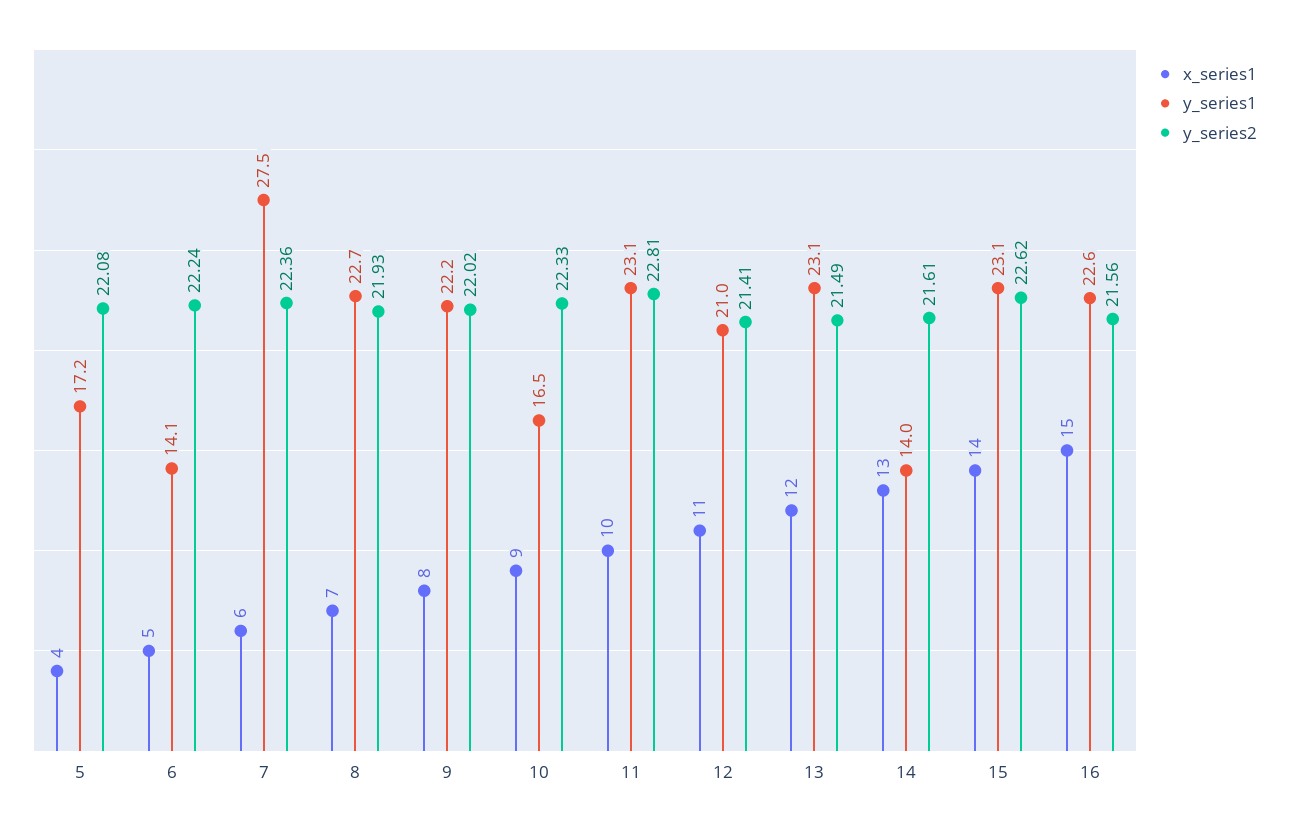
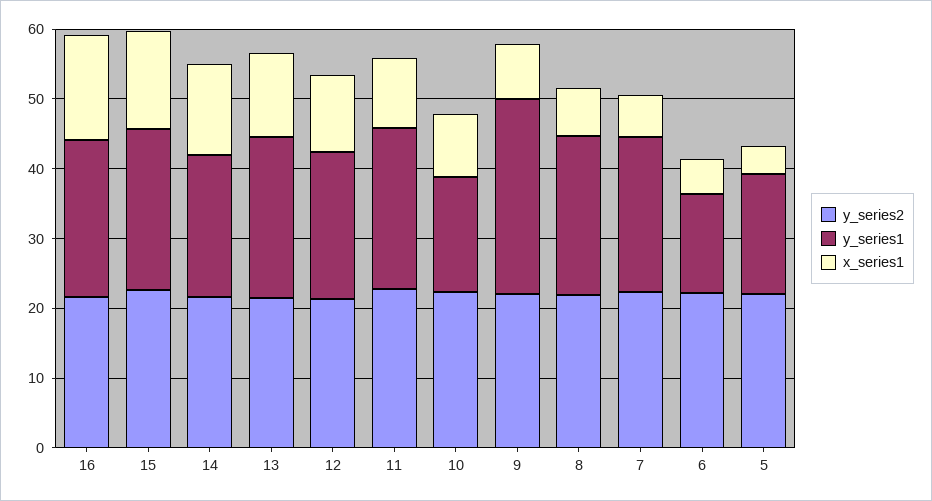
  {
    "x_series1": {
      "5": 4,
      "6": 5,
      "7": 6,
      "8": 7,
      "9": 8,
      "10": 9,
      "11": 10,
      "12": 11,
      "13": 12,
      "14": 13,
      "15": 14,
      "16": 15
    },
    "y_series1": {
      "5": 17.2,
      "6": 14.1,
-     "7": 27.5,
+     "7": 22,
      "8": 22.7,
-     "9": 22.2,
+     "9": 28,
      "10": 16.5,
      "11": 23.1,
      "12": 21,
      "13": 23.1,
-     "14": 14,
+     "14": 20,
      "15": 23.1,
      "16": 22.6
    },
    "y_series2": {
      "5": 22.08,
      "6": 22.24,
      "7": 22.36,
      "8": 21.93,
      "9": 22.02,
      "10": 22.33,
      "11": 22.81,
      "12": 21.41,
      "13": 21.49,
      "14": 21.61,
      "15": 22.62,
      "16": 21.56
    }
  }

